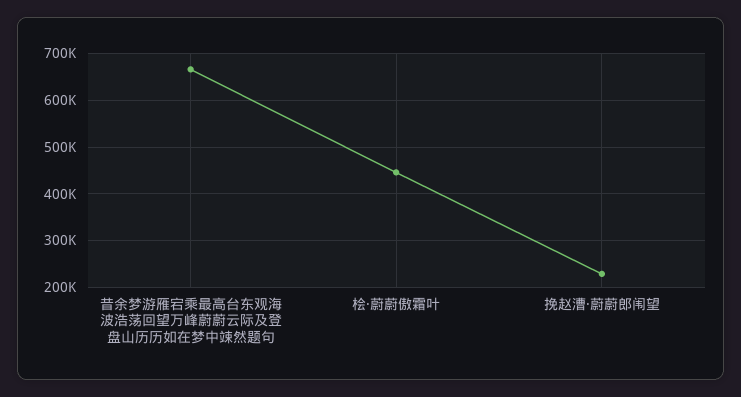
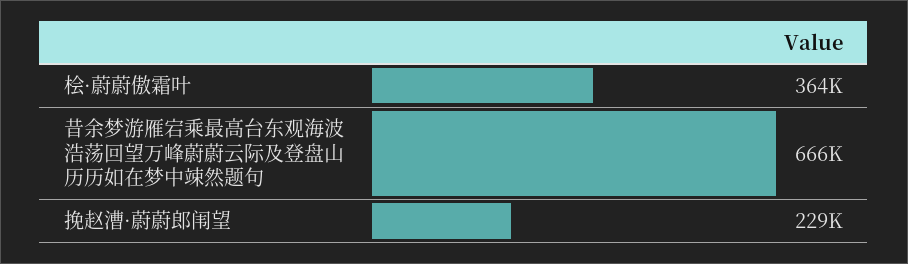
  {
    "昔余梦游雁宕乘最高台东观海波浩荡回望万峰蔚蔚云际及登盘山历历如在梦中竦然题句": 666000,
-   "桧·蔚蔚傲霜叶": 440000,
+   "桧·蔚蔚傲霜叶": 364000,
    "挽赵漕·蔚蔚郎闱望": 229000
  }

